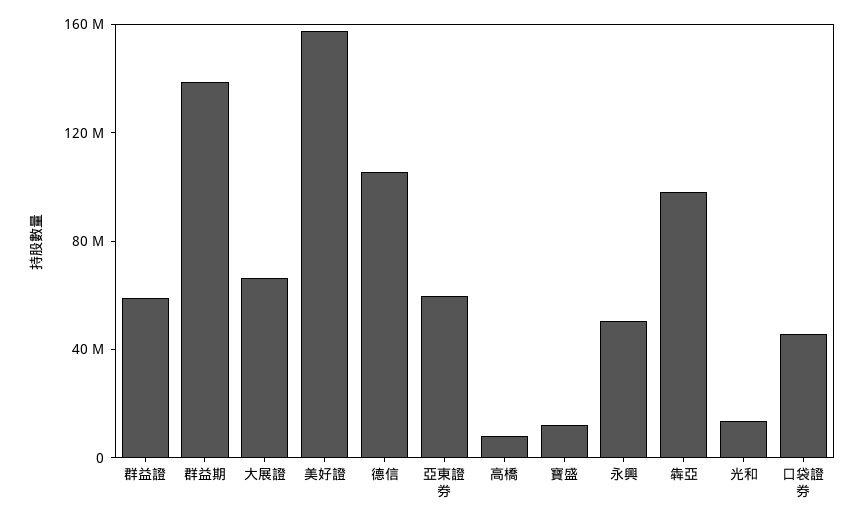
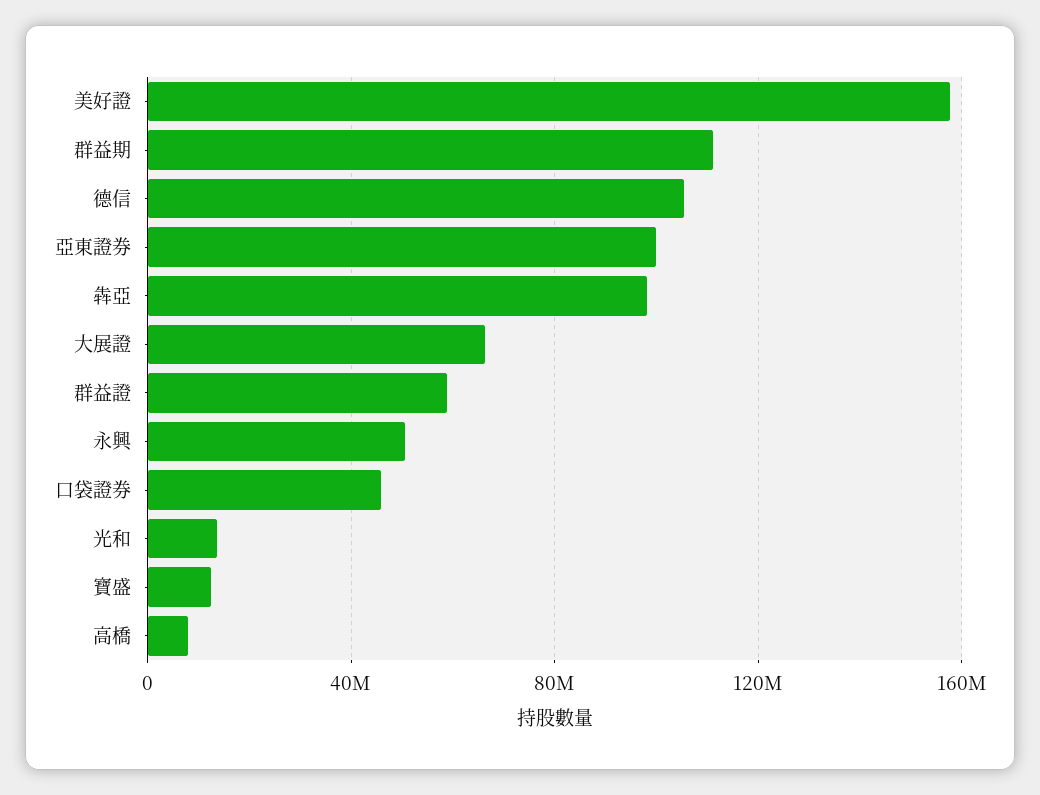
  {
    "群益證": 60000000,
-   "群益期": 140000000,
+   "群益期": 110000000,
    "大展證": 65000000,
    "美好證": 160000000,
    "德信": 105000000,
-   "亞東證券": 60000000,
+   "亞東證券": 100000000,
    "高橋": 10000000,
    "寶盛": 10000000,
    "永興": 50000000,
    "犇亞": 100000000,
    "光和": 15000000,
    "口袋證券": 45000000
  }

